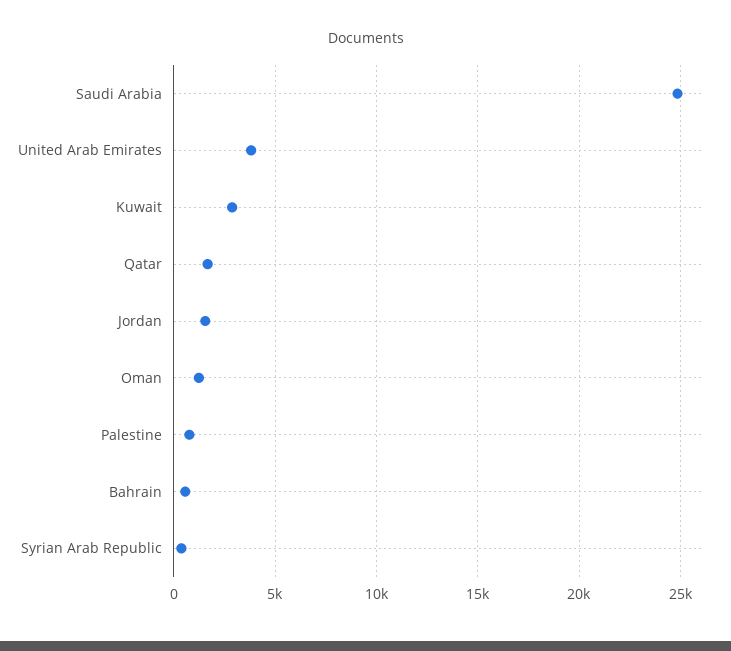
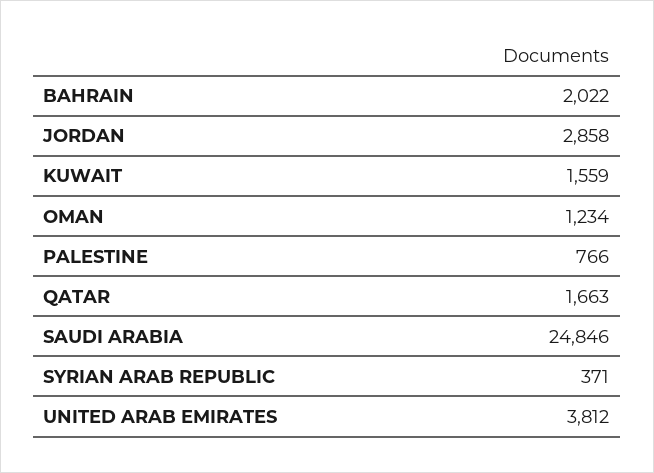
  {
    "Saudi Arabia": 24846,
    "United Arab Emirates": 3812,
-   "Kuwait": 3000,
+   "Kuwait": 1559,
    "Qatar": 1663,
-   "Jordan": 1500,
+   "Jordan": 2858,
    "Oman": 1234,
    "Palestine": 766,
-   "Bahrain": 500,
+   "Bahrain": 2022,
    "Syrian Arab Republic": 371
  }

